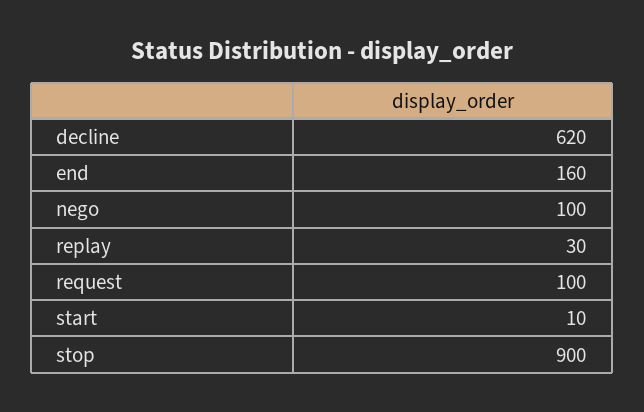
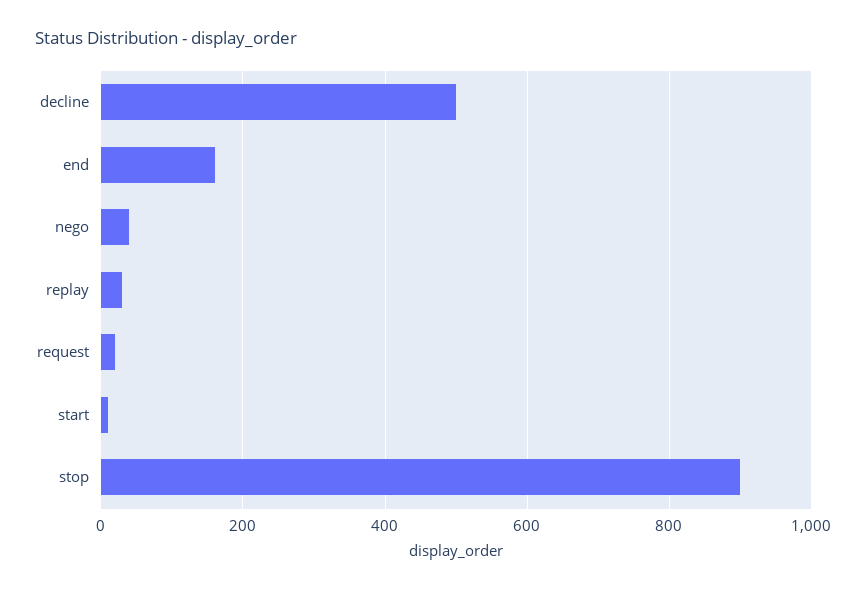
  {
-   "decline": 620,
+   "decline": 500,
    "end": 160,
-   "nego": 100,
+   "nego": 40,
    "replay": 30,
-   "request": 100,
+   "request": 20,
    "start": 10,
    "stop": 900
  }

